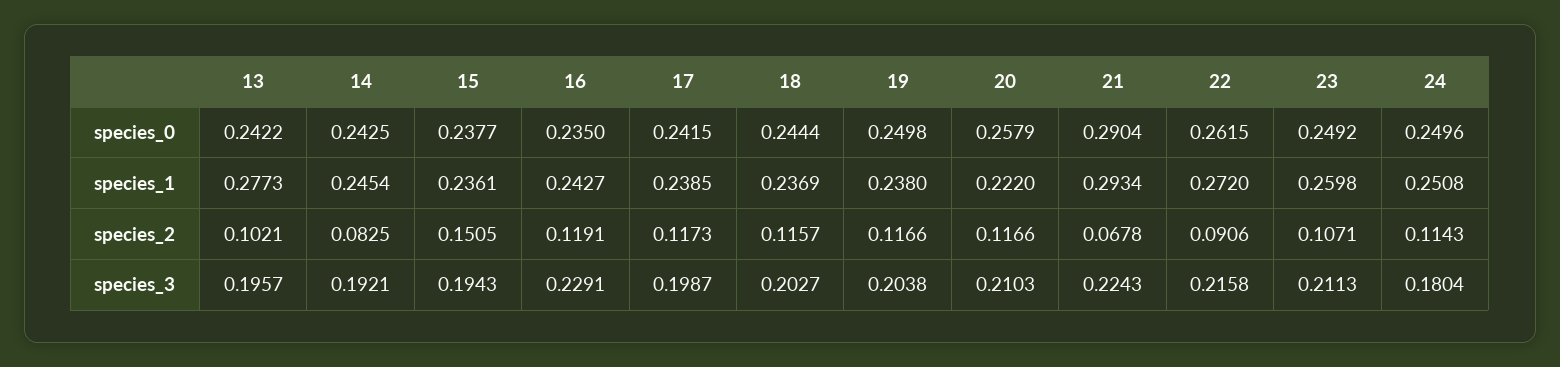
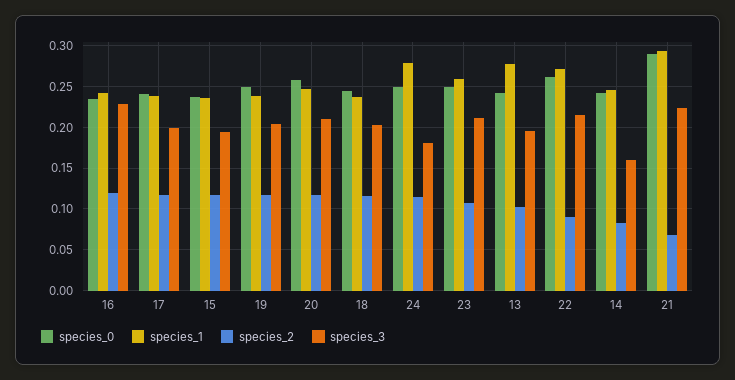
  {
    "species_0": {
      "13": 0.2422,
      "14": 0.2425,
      "15": 0.2377,
      "16": 0.235,
      "17": 0.2415,
      "18": 0.2444,
      "19": 0.2498,
      "20": 0.2579,
      "21": 0.2904,
      "22": 0.2615,
      "23": 0.2492,
      "24": 0.2496
    },
    "species_1": {
      "13": 0.2773,
      "14": 0.2454,
      "15": 0.2361,
      "16": 0.2427,
      "17": 0.2385,
      "18": 0.2369,
      "19": 0.238,
-     "20": 0.222,
+     "20": 0.25,
      "21": 0.2934,
      "22": 0.272,
      "23": 0.2598,
-     "24": 0.2508
+     "24": 0.28
    },
    "species_2": {
      "13": 0.1021,
      "14": 0.0825,
-     "15": 0.1505,
+     "15": 0.12,
      "16": 0.1191,
      "17": 0.1173,
      "18": 0.1157,
      "19": 0.1166,
      "20": 0.1166,
      "21": 0.0678,
      "22": 0.0906,
      "23": 0.1071,
      "24": 0.1143
    },
    "species_3": {
      "13": 0.1957,
-     "14": 0.1921,
+     "14": 0.16,
      "15": 0.1943,
      "16": 0.2291,
      "17": 0.1987,
      "18": 0.2027,
      "19": 0.2038,
      "20": 0.2103,
      "21": 0.2243,
      "22": 0.2158,
      "23": 0.2113,
      "24": 0.1804
    }
  }

